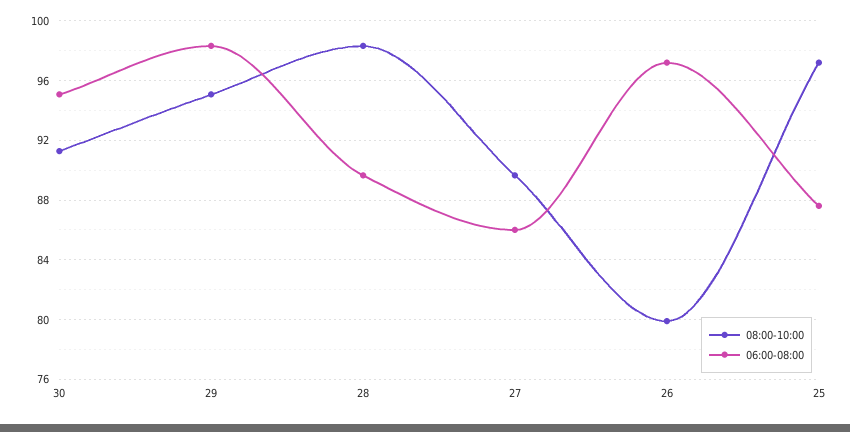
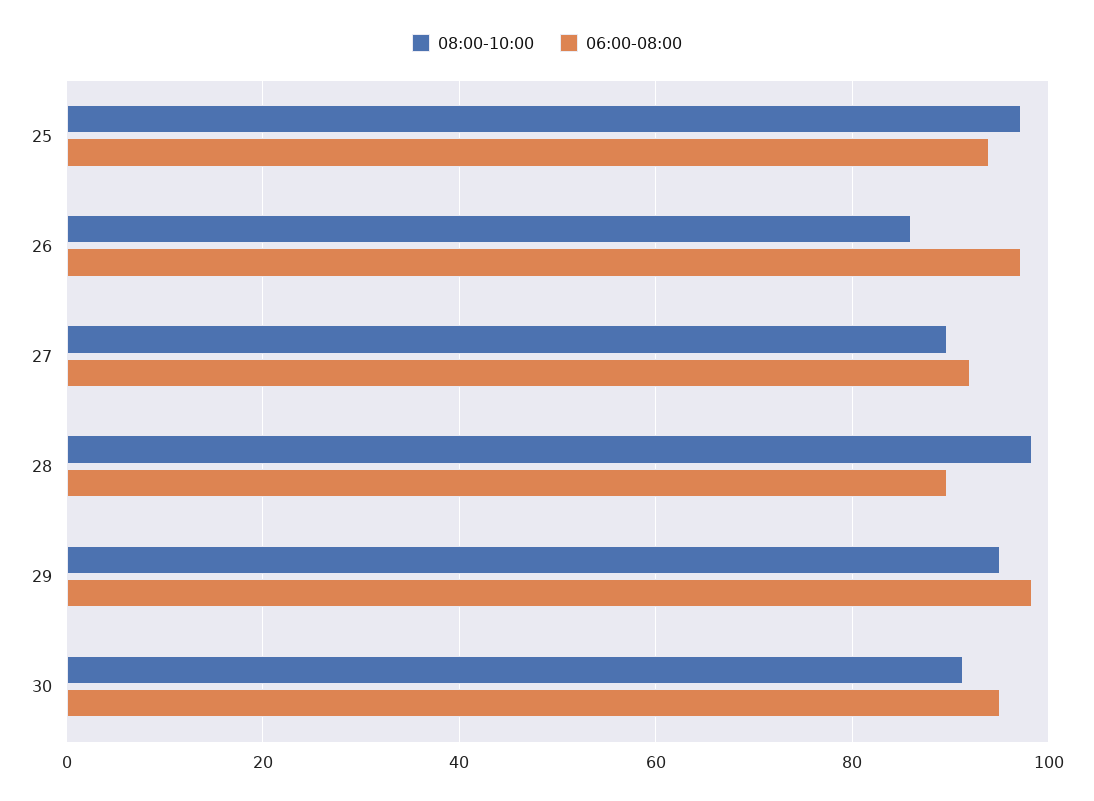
  {
    "08:00-10:00": {
      "30": 91.5,
      "29": 95,
      "28": 98.5,
      "27": 89.5,
-     "26": 80,
+     "26": 86,
      "25": 97
    },
    "06:00-08:00": {
      "30": 95,
      "29": 98.5,
      "28": 89.5,
-     "27": 86,
+     "27": 92,
      "26": 97,
-     "25": 87.5
+     "25": 94
    }
  }

